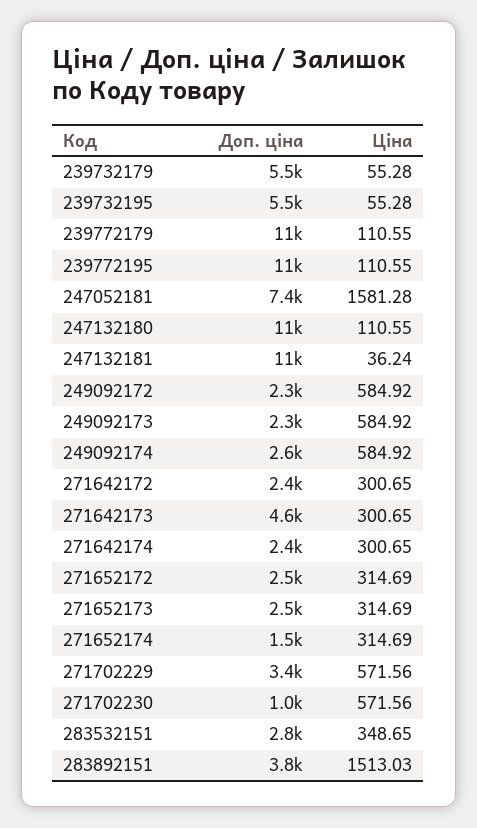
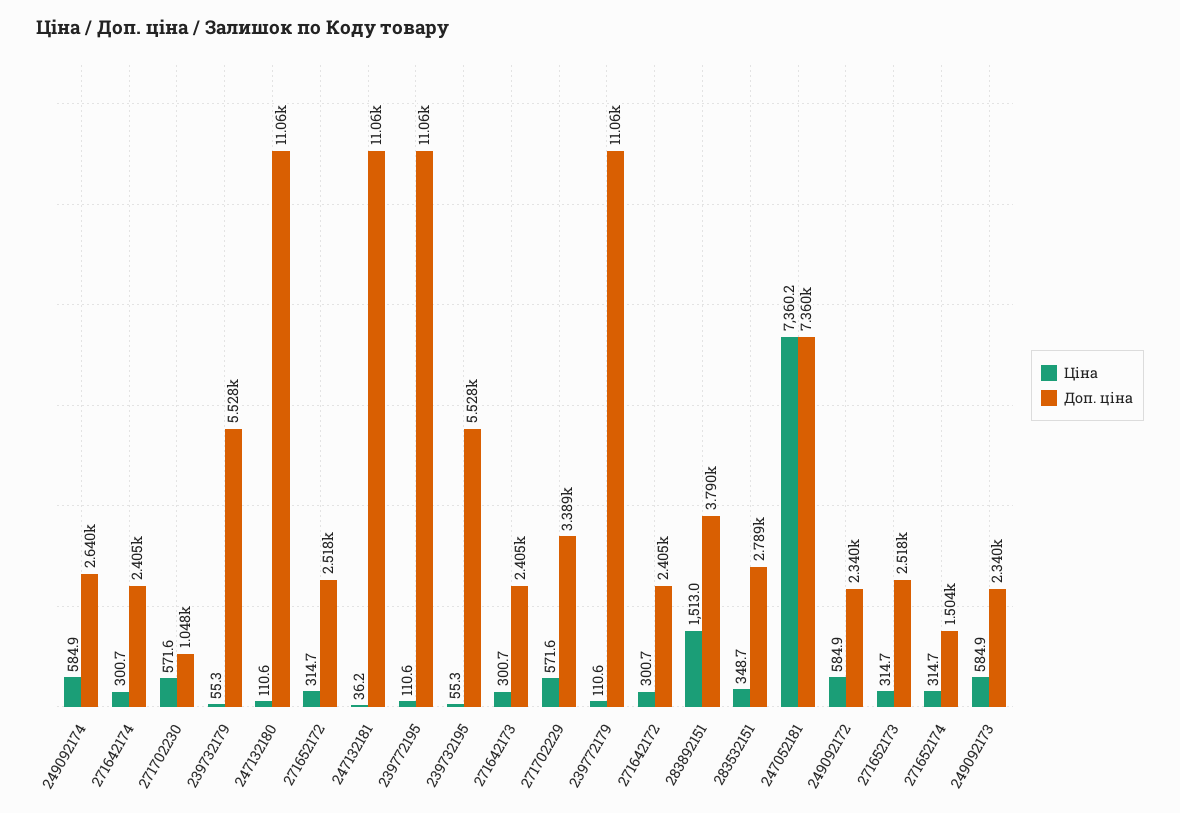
  {
    "Доп. ціна": {
      "239732179": 5528,
      "239732195": 5528,
      "239772179": 11060,
      "239772195": 11060,
      "247052181": 7360,
      "247132180": 11060,
      "247132181": 11060,
      "249092172": 2340,
      "249092173": 2340,
      "249092174": 2640,
      "271642172": 2405,
-     "271642173": 4600,
+     "271642173": 2405,
      "271642174": 2405,
      "271652172": 2518,
      "271652173": 2518,
      "271652174": 1504,
      "271702229": 3389,
      "271702230": 1048,
      "283532151": 2789,
      "283892151": 3790
    },
    "Ціна": {
      "239732179": 55.28,
      "239732195": 55.28,
      "239772179": 110.55,
      "239772195": 110.55,
-     "247052181": 1581.28,
+     "247052181": 7360.2,
      "247132180": 110.55,
      "247132181": 36.24,
      "249092172": 584.92,
      "249092173": 584.92,
      "249092174": 584.92,
      "271642172": 300.65,
      "271642173": 300.65,
      "271642174": 300.65,
      "271652172": 314.69,
      "271652173": 314.69,
      "271652174": 314.69,
      "271702229": 571.56,
      "271702230": 571.56,
      "283532151": 348.65,
      "283892151": 1513.03
    }
  }

